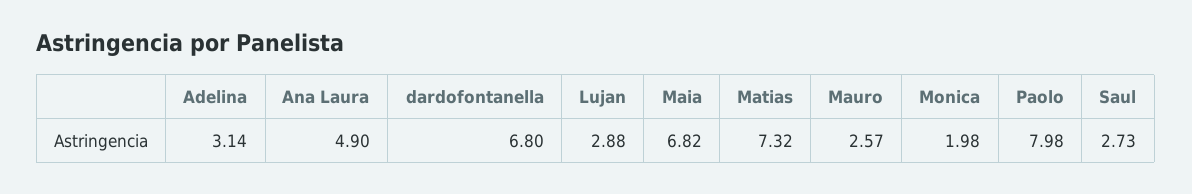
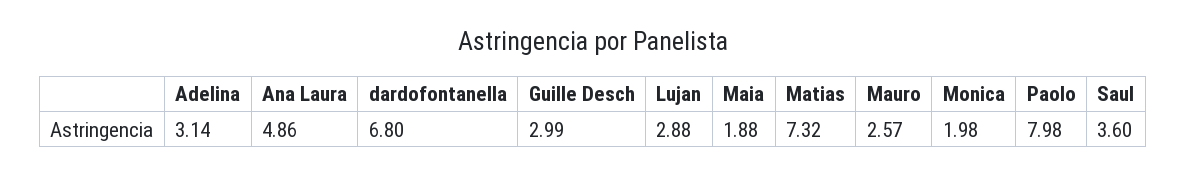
  {
    "Adelina": 3.14,
-   "Ana Laura": 4.9,
+   "Ana Laura": 4.86,
    "dardofontanella": 6.8,
    "Lujan": 2.88,
-   "Maia": 6.82,
+   "Maia": 1.88,
    "Matias": 7.32,
    "Mauro": 2.57,
    "Monica": 1.98,
    "Paolo": 7.98,
-   "Saul": 2.73
+   "Saul": 3.6,
+   "Guille Desch": 2.99
  }

